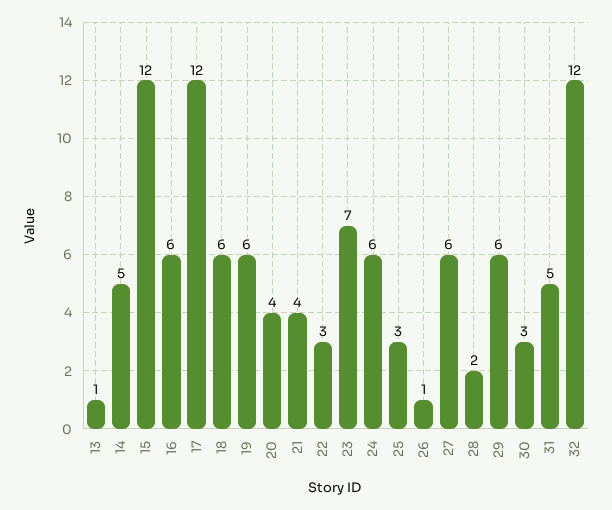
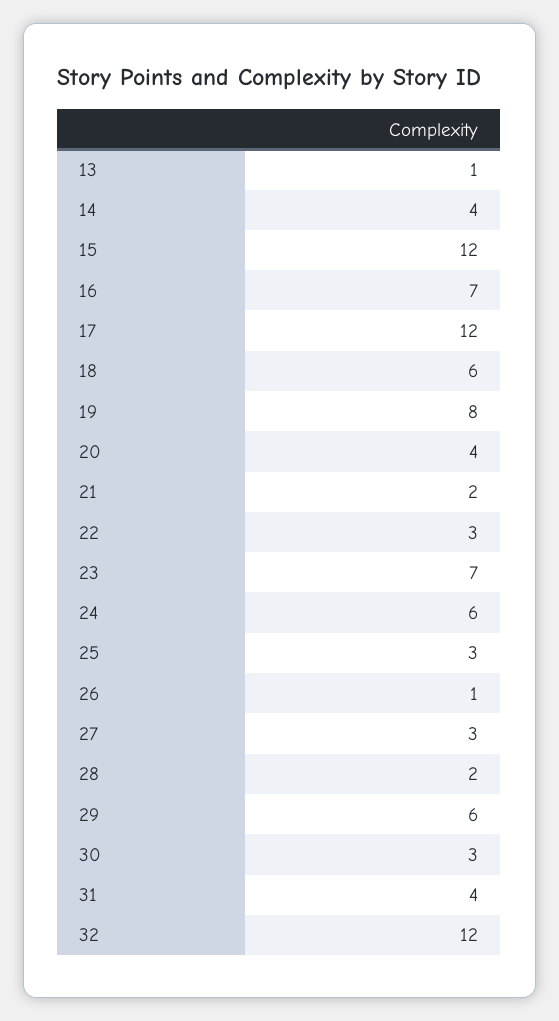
  {
    "13": 1,
-   "14": 5,
+   "14": 4,
    "15": 12,
-   "16": 6,
+   "16": 7,
    "17": 12,
    "18": 6,
-   "19": 6,
+   "19": 8,
    "20": 4,
-   "21": 4,
+   "21": 2,
    "22": 3,
    "23": 7,
    "24": 6,
    "25": 3,
    "26": 1,
-   "27": 6,
+   "27": 3,
    "28": 2,
    "29": 6,
    "30": 3,
-   "31": 5,
+   "31": 4,
    "32": 12
  }

